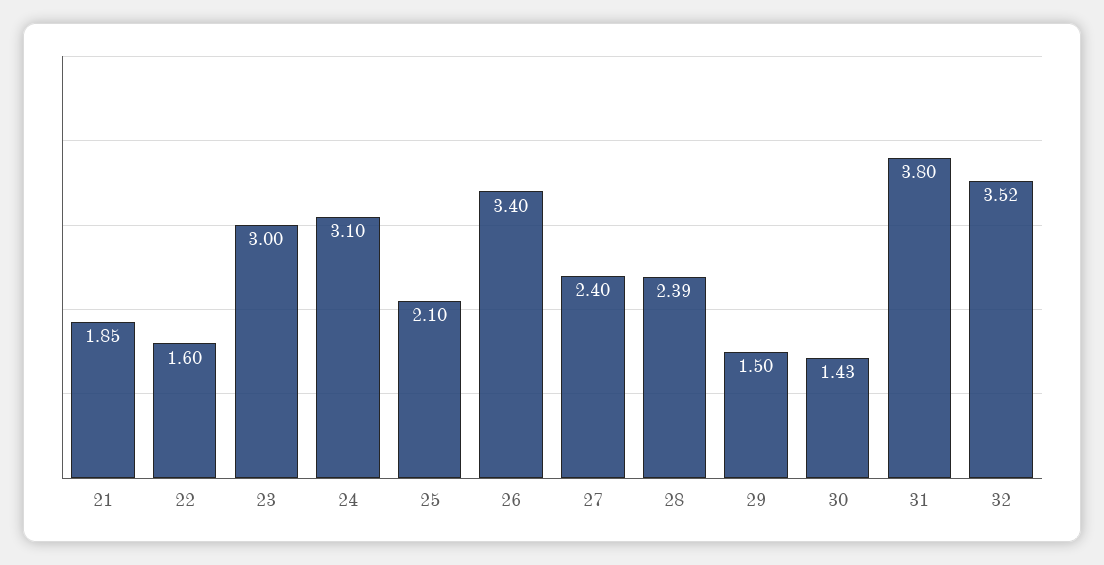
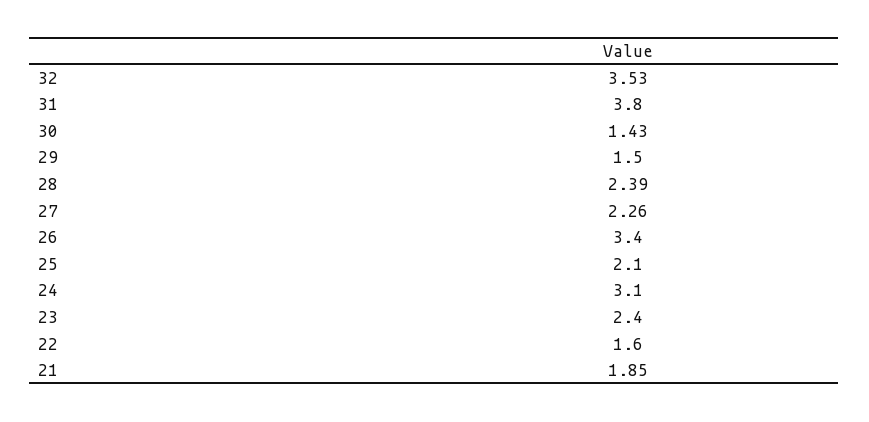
  {
    "21": 1.85,
    "22": 1.6,
-   "23": 3,
+   "23": 2.4,
    "24": 3.1,
    "25": 2.1,
    "26": 3.4,
-   "27": 2.4,
+   "27": 2.26,
    "28": 2.39,
    "29": 1.5,
    "30": 1.43,
    "31": 3.8,
-   "32": 3.52
+   "32": 3.53
  }

